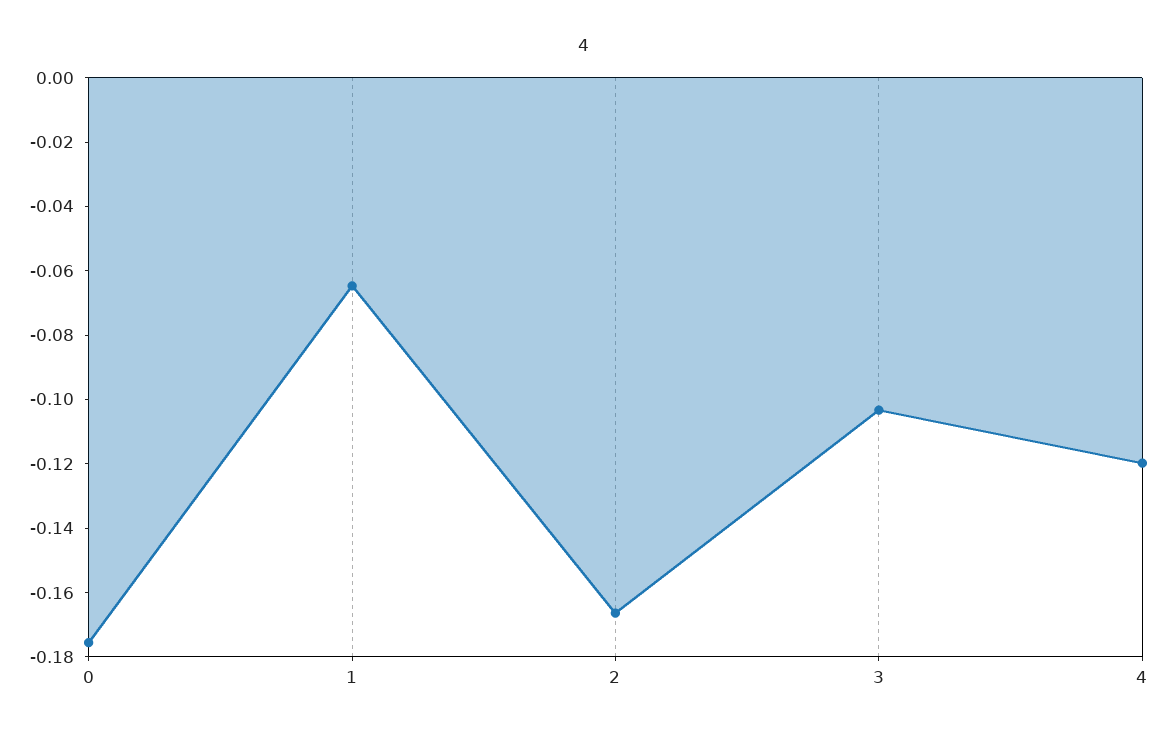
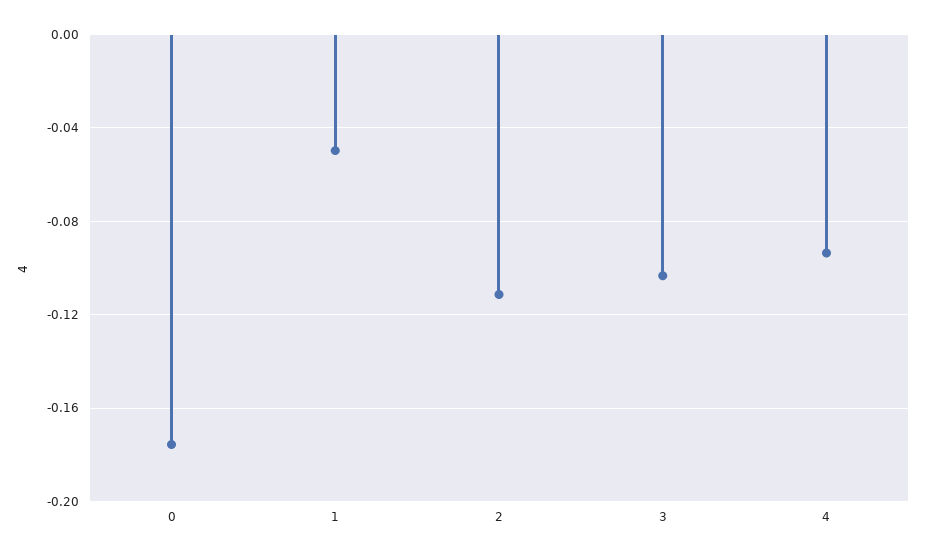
  {
    "0": -0.175,
-   "1": -0.065,
+   "1": -0.05,
-   "2": -0.165,
+   "2": -0.11,
    "3": -0.105,
-   "4": -0.12
+   "4": -0.095
  }

